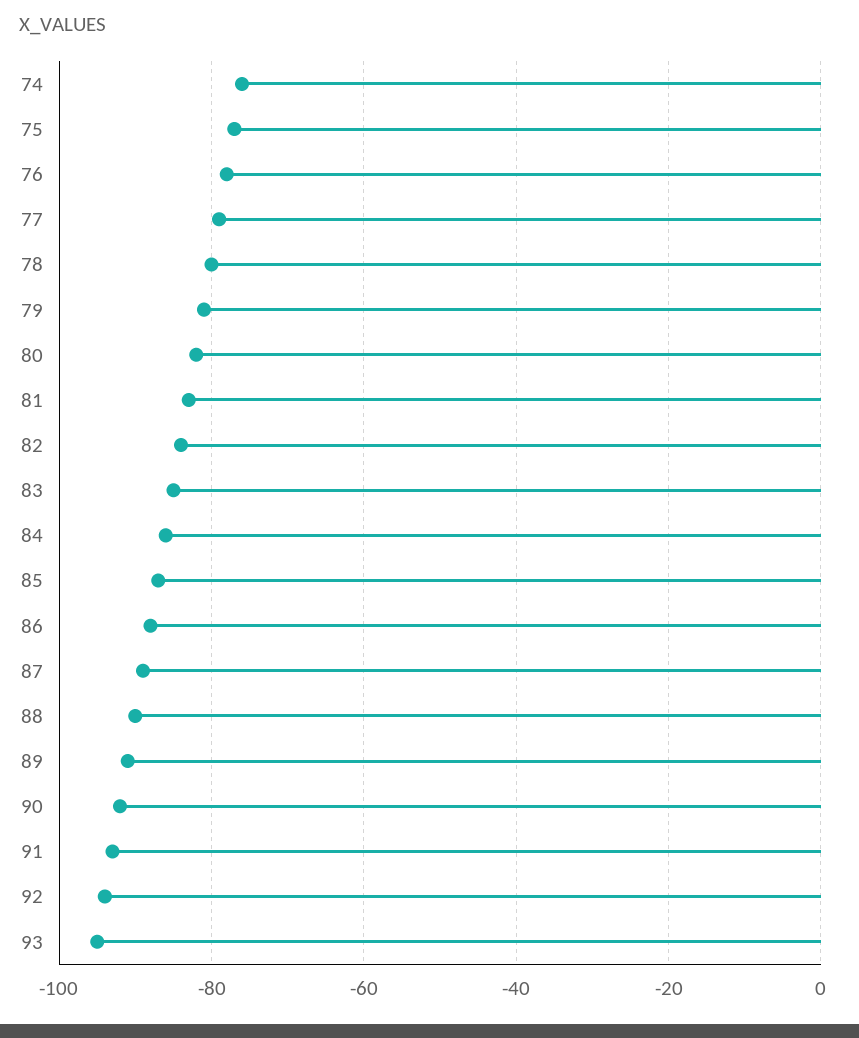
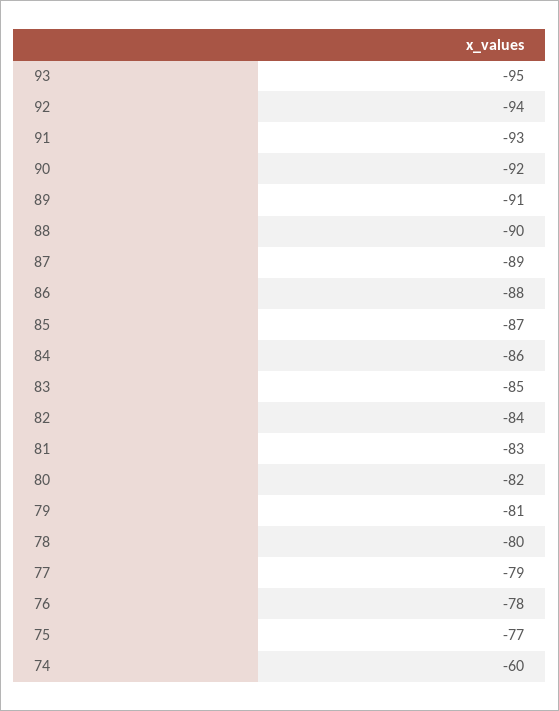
  {
-   "74": -75,
+   "74": -60,
    "75": -77,
    "76": -78,
    "77": -79,
    "78": -80,
    "79": -81,
    "80": -82,
    "81": -83,
    "82": -84,
    "83": -85,
    "84": -86,
    "85": -87,
    "86": -88,
    "87": -89,
    "88": -90,
    "89": -91,
    "90": -92,
    "91": -93,
    "92": -94,
    "93": -95
  }

